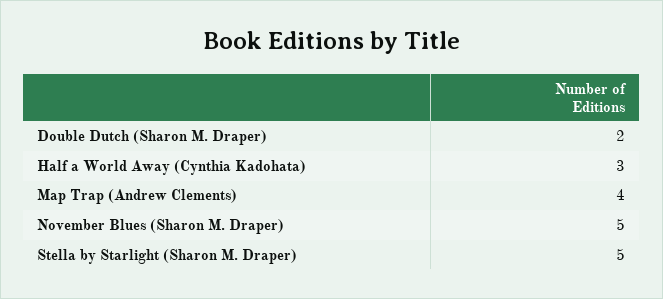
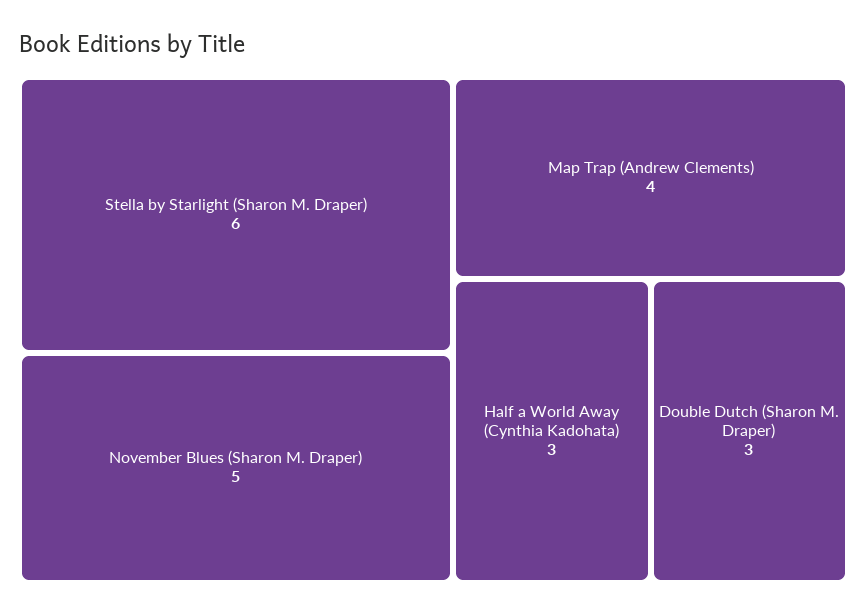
  {
-   "Double Dutch (Sharon M. Draper)": 2,
+   "Double Dutch (Sharon M. Draper)": 3,
    "Half a World Away (Cynthia Kadohata)": 3,
    "Map Trap (Andrew Clements)": 4,
    "November Blues (Sharon M. Draper)": 5,
-   "Stella by Starlight (Sharon M. Draper)": 5
+   "Stella by Starlight (Sharon M. Draper)": 6
  }

